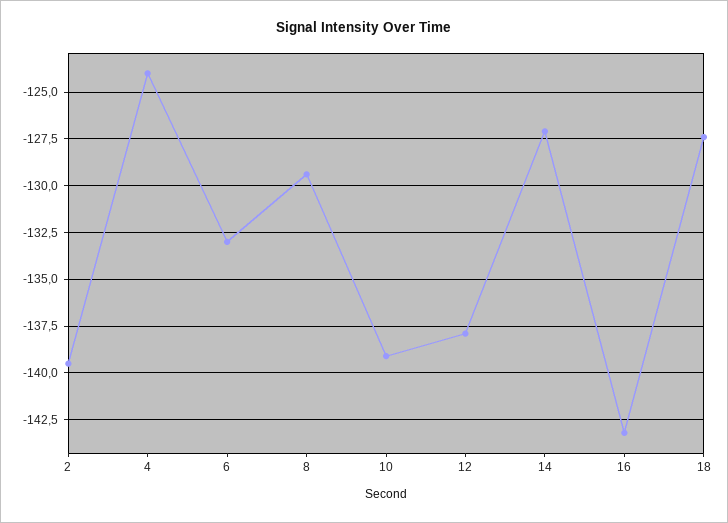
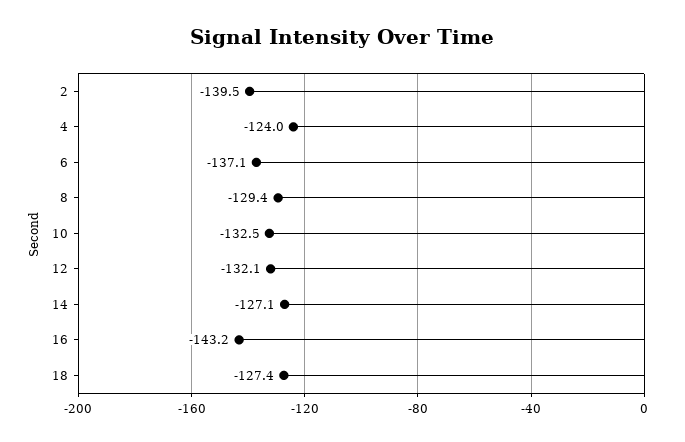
  {
    "2": -139.5,
    "4": -124,
-   "6": -133,
+   "6": -137.1,
    "8": -129.4,
-   "10": -139,
+   "10": -132.5,
-   "12": -138,
+   "12": -132.1,
    "14": -127.1,
    "16": -143.2,
    "18": -127.4
  }

